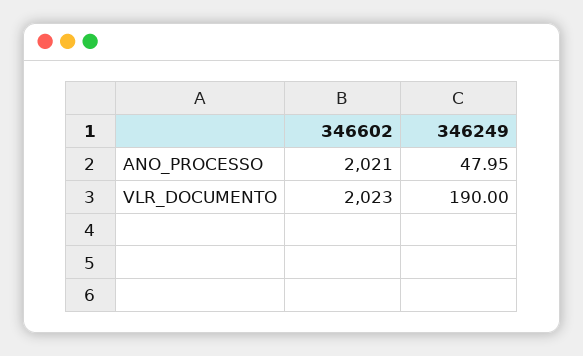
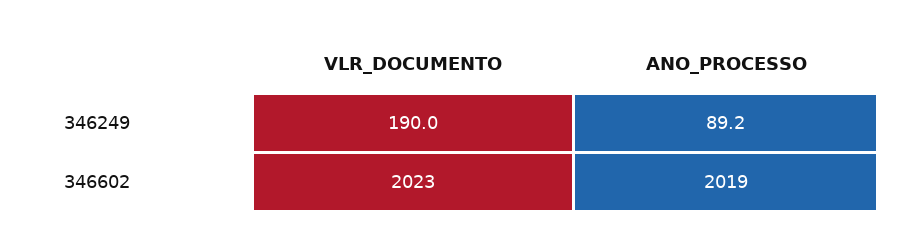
  {
    "346602": {
-     "ANO_PROCESSO": 2021,
+     "ANO_PROCESSO": 2019,
      "VLR_DOCUMENTO": 2023
    },
    "346249": {
-     "ANO_PROCESSO": 47.95,
+     "ANO_PROCESSO": 89.2,
      "VLR_DOCUMENTO": 190
    }
  }

